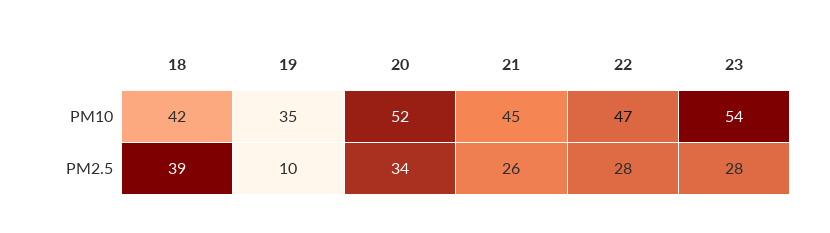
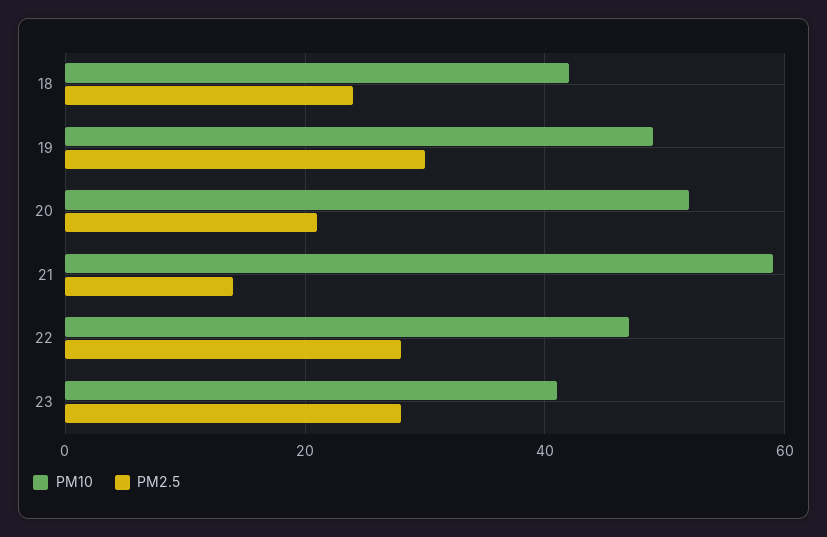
  {
    "PM10": {
      "18": 42,
-     "19": 35,
+     "19": 50,
      "20": 52,
-     "21": 45,
+     "21": 60,
      "22": 47,
-     "23": 54
+     "23": 40
    },
    "PM2.5": {
-     "18": 39,
+     "18": 25,
-     "19": 10,
+     "19": 30,
-     "20": 34,
+     "20": 20,
-     "21": 26,
+     "21": 15,
      "22": 28,
      "23": 28
    }
  }

